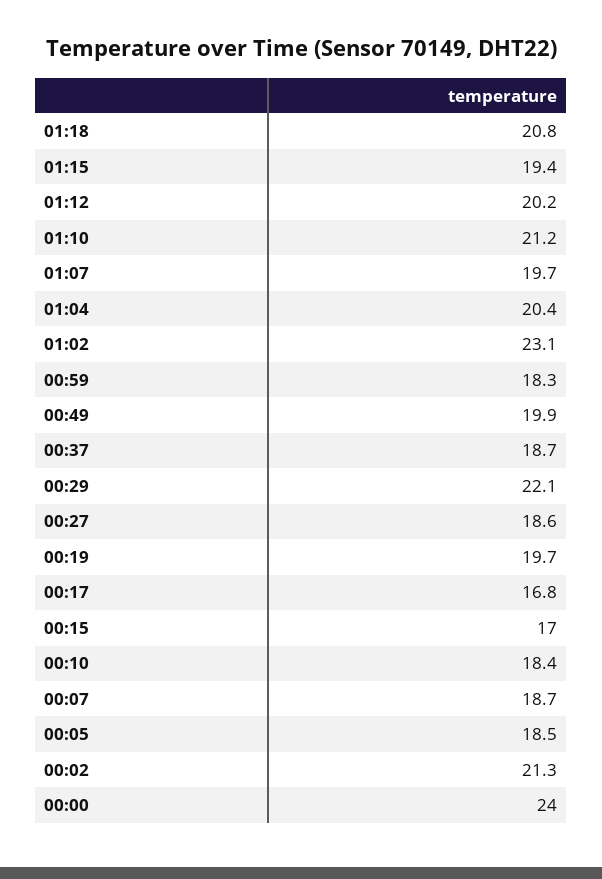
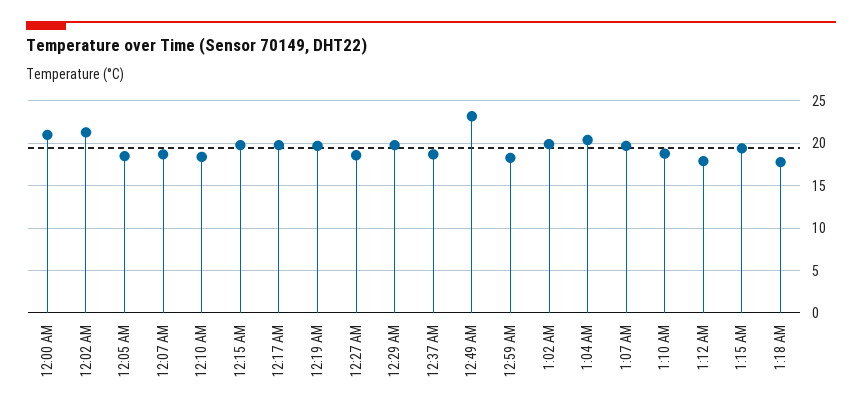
  {
-   "01:18": 20.8,
+   "01:18": 18,
    "01:15": 19.4,
-   "01:12": 20.2,
+   "01:12": 18,
-   "01:10": 21.2,
+   "01:10": 19,
    "01:07": 19.7,
    "01:04": 20.4,
-   "01:02": 23.1,
+   "01:02": 20,
    "00:59": 18.3,
-   "00:49": 19.9,
+   "00:49": 23,
    "00:37": 18.7,
-   "00:29": 22.1,
+   "00:29": 20,
    "00:27": 18.6,
    "00:19": 19.7,
-   "00:17": 16.8,
+   "00:17": 20,
-   "00:15": 17,
+   "00:15": 20,
    "00:10": 18.4,
    "00:07": 18.7,
    "00:05": 18.5,
    "00:02": 21.3,
-   "00:00": 24
+   "00:00": 21
  }

